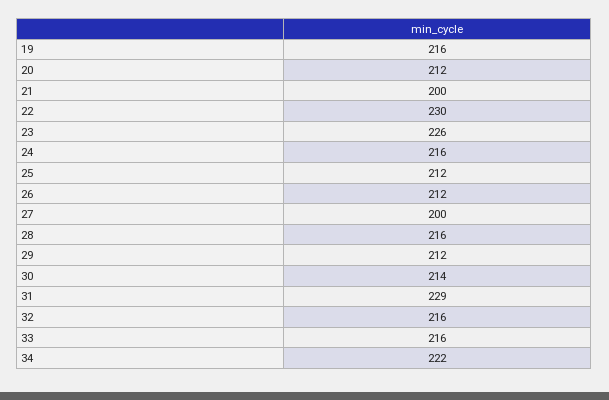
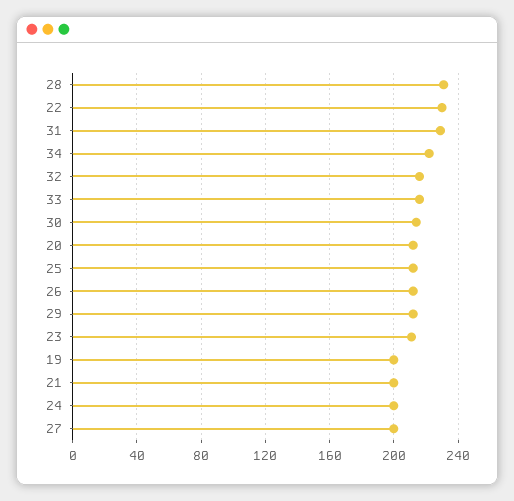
  {
-   "19": 216,
+   "19": 200,
    "20": 212,
    "21": 200,
    "22": 230,
-   "23": 226,
+   "23": 210,
-   "24": 216,
+   "24": 200,
    "25": 212,
    "26": 212,
    "27": 200,
-   "28": 216,
+   "28": 230,
    "29": 212,
    "30": 214,
    "31": 229,
    "32": 216,
    "33": 216,
    "34": 222
  }

